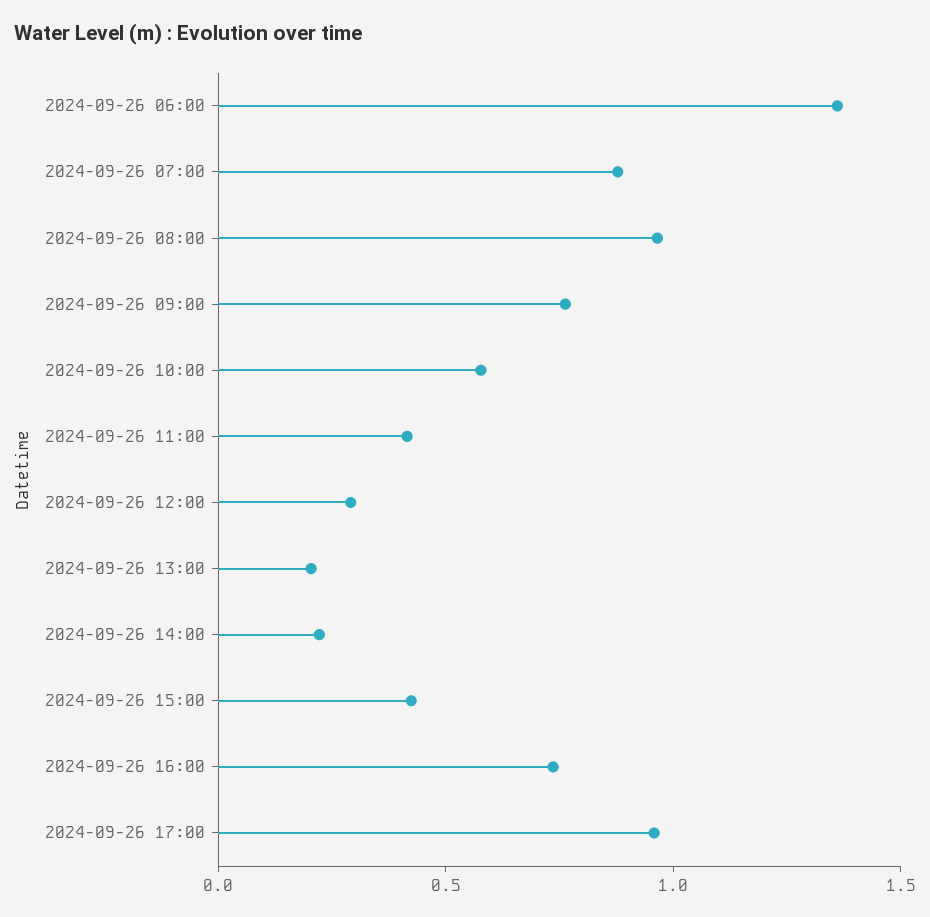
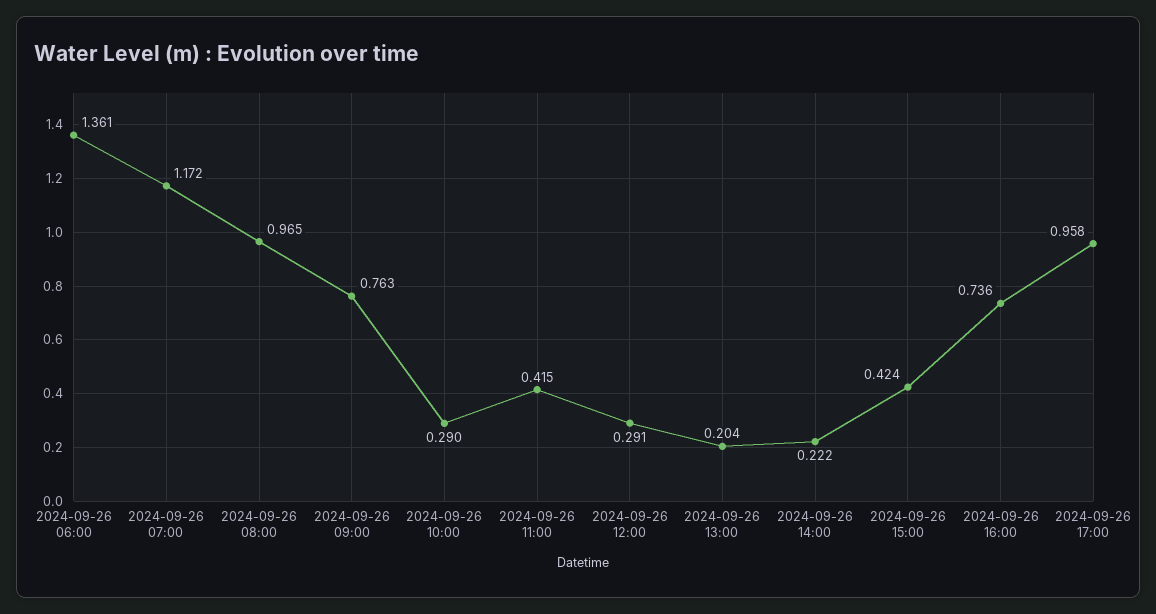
  {
    "2024-09-26 06:00": 1.361,
-   "2024-09-26 07:00": 0.9,
+   "2024-09-26 07:00": 1.172,
    "2024-09-26 08:00": 0.965,
    "2024-09-26 09:00": 0.763,
-   "2024-09-26 10:00": 0.6,
+   "2024-09-26 10:00": 0.29,
    "2024-09-26 11:00": 0.415,
    "2024-09-26 12:00": 0.291,
    "2024-09-26 13:00": 0.204,
    "2024-09-26 14:00": 0.222,
    "2024-09-26 15:00": 0.424,
    "2024-09-26 16:00": 0.736,
    "2024-09-26 17:00": 0.958
  }

